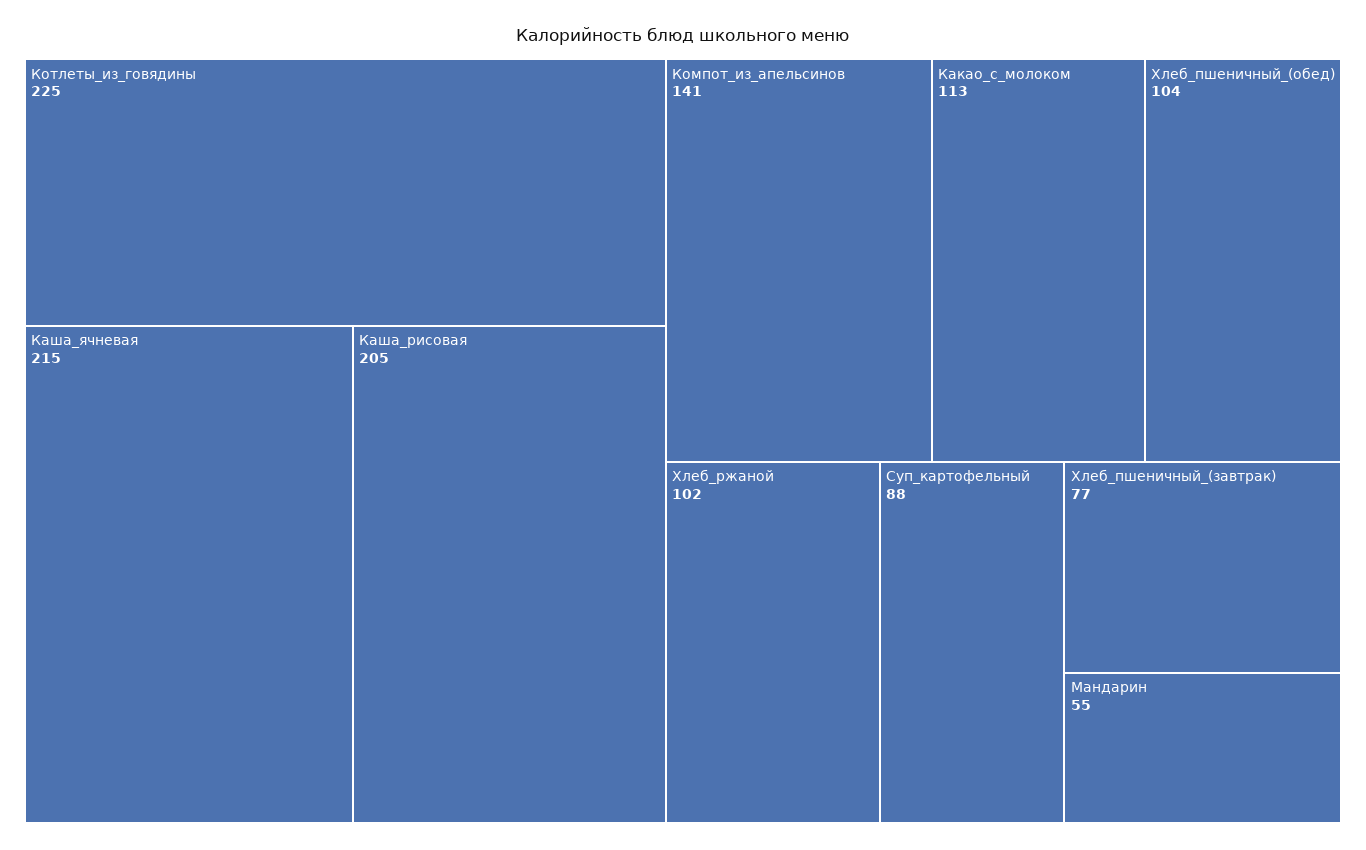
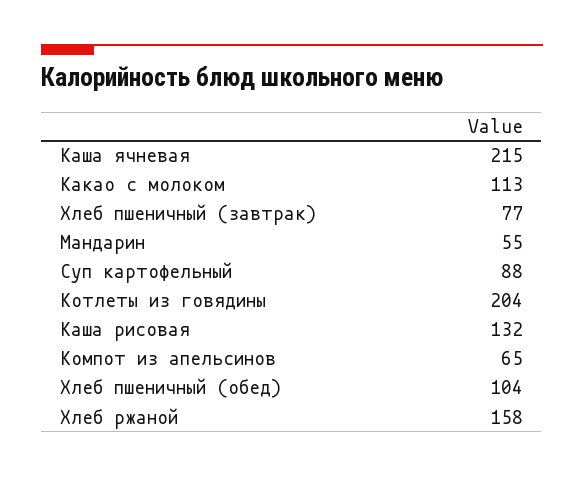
  {
-   "Котлеты_из_говядины": 225,
+   "Котлеты_из_говядины": 204,
    "Каша_ячневая": 215,
-   "Каша_рисовая": 205,
+   "Каша_рисовая": 132,
-   "Компот_из_апельсинов": 141,
+   "Компот_из_апельсинов": 65,
    "Какао_с_молоком": 113,
    "Хлеб_пшеничный_(обед)": 104,
-   "Хлеб_ржаной": 102,
+   "Хлеб_ржаной": 158,
    "Суп_картофельный": 88,
    "Хлеб_пшеничный_(завтрак)": 77,
    "Мандарин": 55
  }

